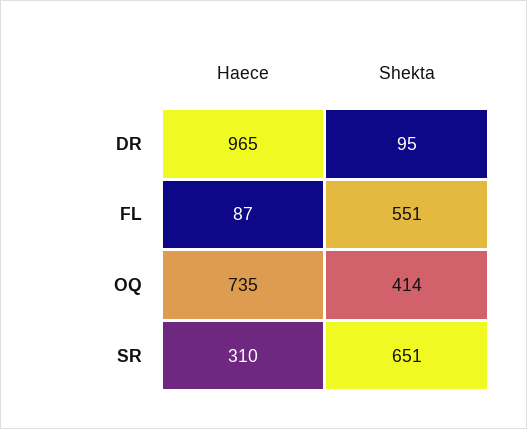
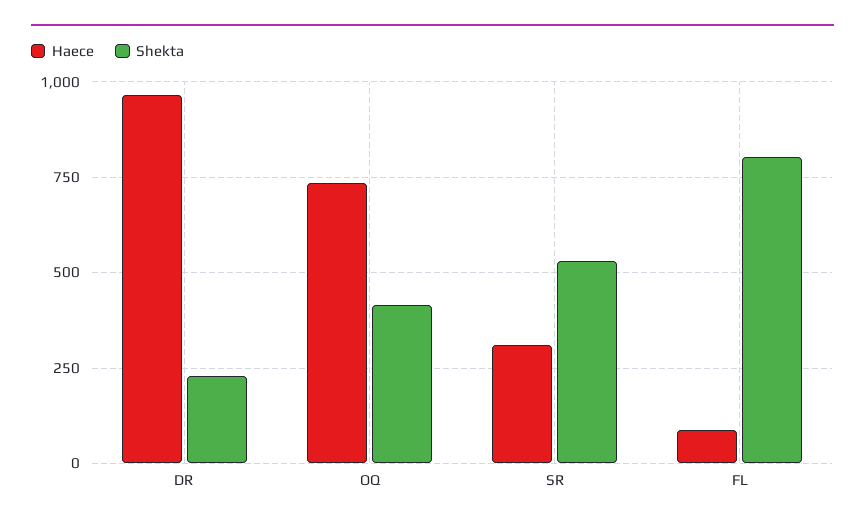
  {
    "Haece": {
      "DR": 965,
      "FL": 87,
      "OQ": 735,
      "SR": 310
    },
    "Shekta": {
-     "DR": 95,
+     "DR": 225,
-     "FL": 551,
+     "FL": 800,
      "OQ": 414,
-     "SR": 651
+     "SR": 525
    }
  }

